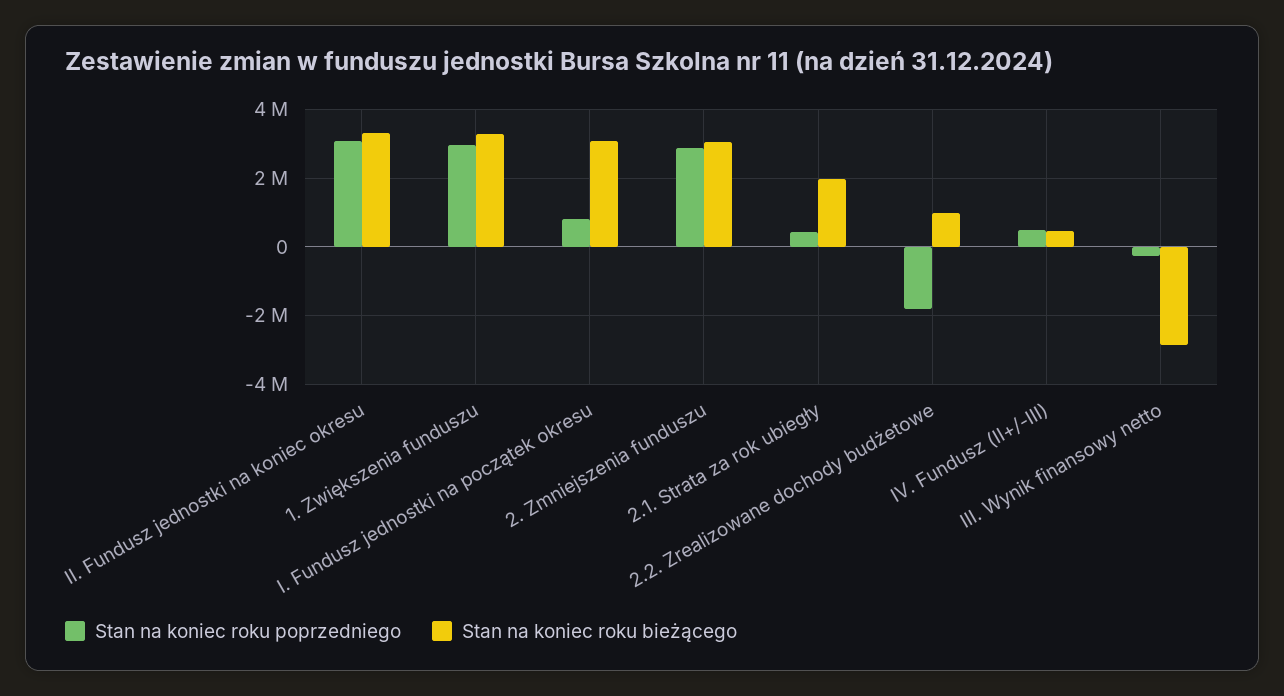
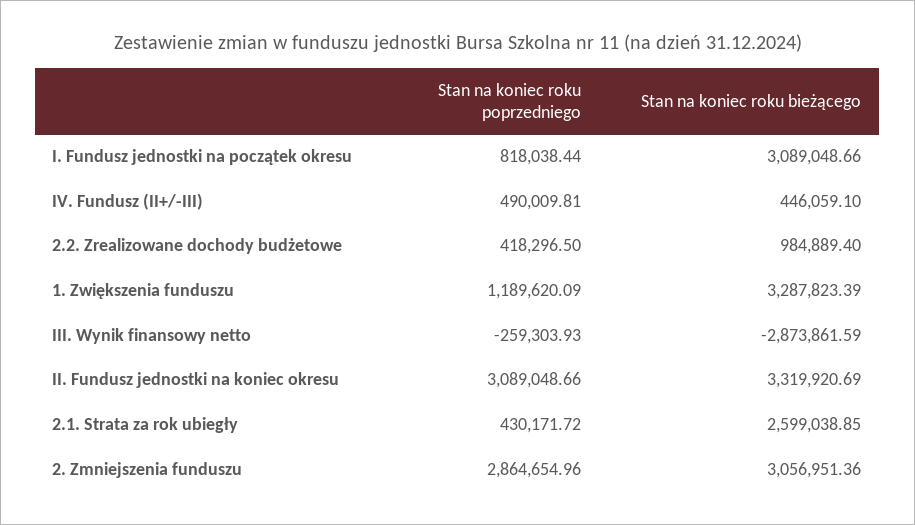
  {
    "Stan na koniec roku poprzedniego": {
      "II. Fundusz jednostki na koniec okresu": 3089048.66,
-     "1. Zwiększenia funduszu": 3000000,
+     "1. Zwiększenia funduszu": 1189620.09,
      "I. Fundusz jednostki na początek okresu": 818038.44,
      "2. Zmniejszenia funduszu": 2864654.96,
      "2.1. Strata za rok ubiegły": 430171.72,
-     "2.2. Zrealizowane dochody budżetowe": -1800000,
+     "2.2. Zrealizowane dochody budżetowe": 418296.5,
      "IV. Fundusz (II+/-III)": 490009.81,
      "III. Wynik finansowy netto": -259303.93
    },
    "Stan na koniec roku bieżącego": {
      "II. Fundusz jednostki na koniec okresu": 3319920.69,
      "1. Zwiększenia funduszu": 3287823.39,
      "I. Fundusz jednostki na początek okresu": 3089048.66,
      "2. Zmniejszenia funduszu": 3056951.36,
-     "2.1. Strata za rok ubiegły": 2000000,
+     "2.1. Strata za rok ubiegły": 2599038.85,
      "2.2. Zrealizowane dochody budżetowe": 984889.4,
      "IV. Fundusz (II+/-III)": 446059.1,
      "III. Wynik finansowy netto": -2873861.59
    }
  }

